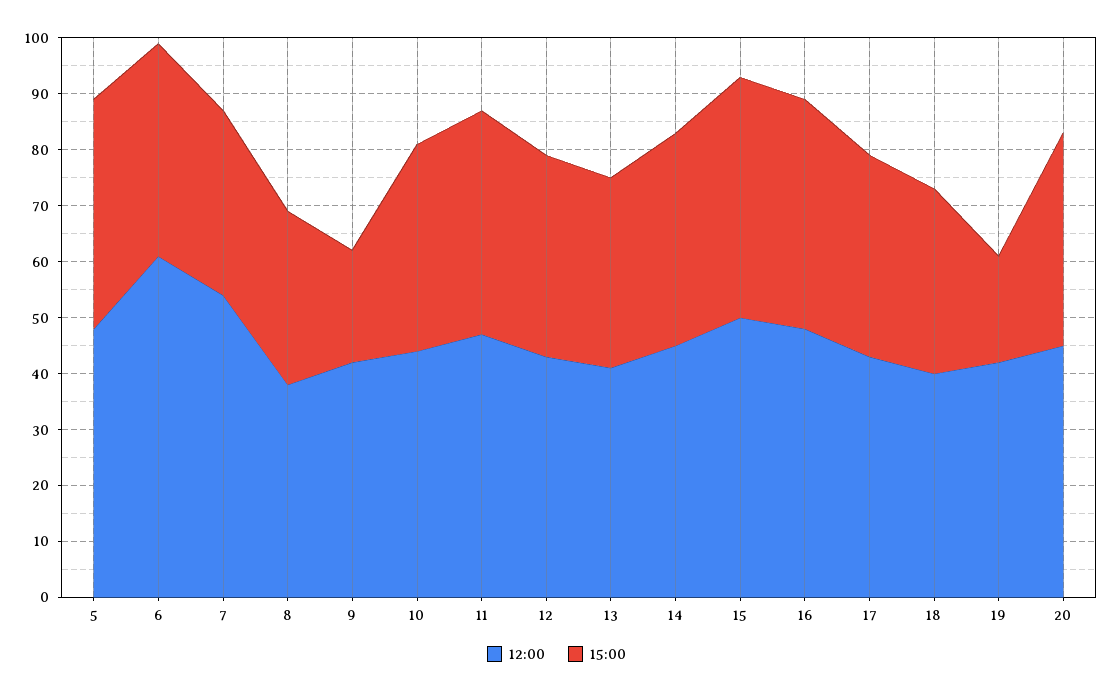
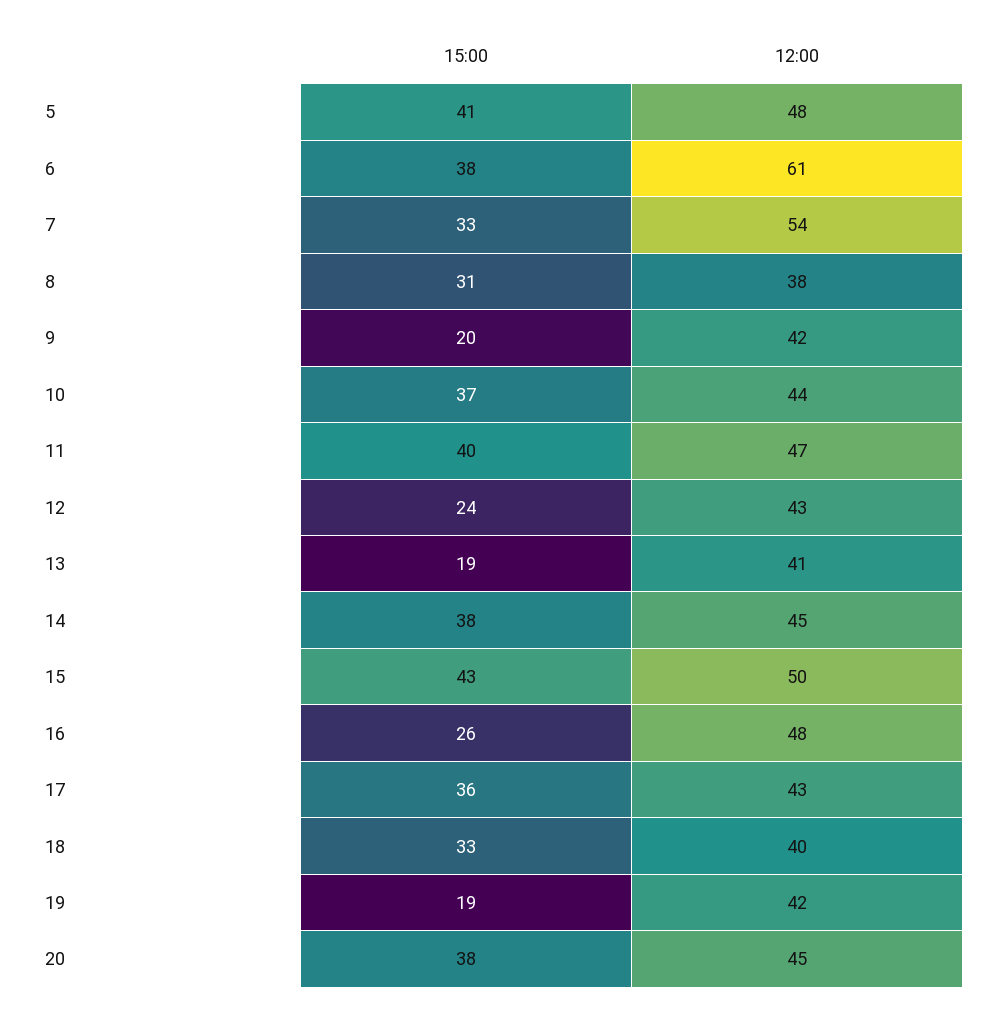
  {
    "12:00": {
      "5": 48,
      "6": 61,
      "7": 54,
      "8": 38,
      "9": 42,
      "10": 44,
      "11": 47,
      "12": 43,
      "13": 41,
      "14": 45,
      "15": 50,
      "16": 48,
      "17": 43,
      "18": 40,
      "19": 42,
      "20": 45
    },
    "15:00": {
      "5": 41,
      "6": 38,
      "7": 33,
      "8": 31,
      "9": 20,
      "10": 37,
      "11": 40,
-     "12": 35,
+     "12": 24,
-     "13": 35,
+     "13": 19,
      "14": 38,
      "15": 43,
-     "16": 40,
+     "16": 26,
      "17": 36,
      "18": 33,
      "19": 19,
      "20": 38
    }
  }

